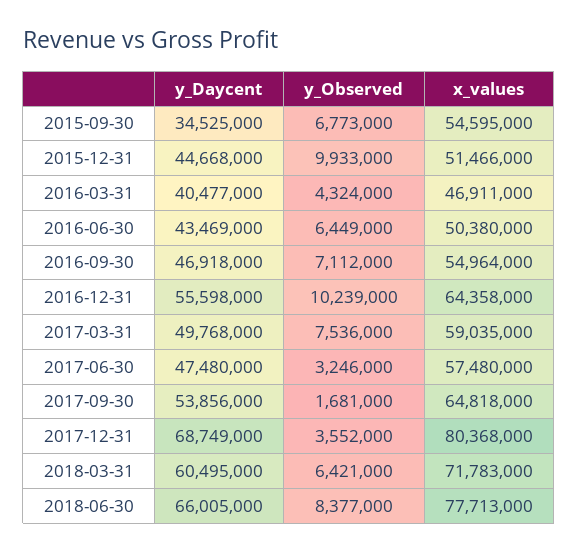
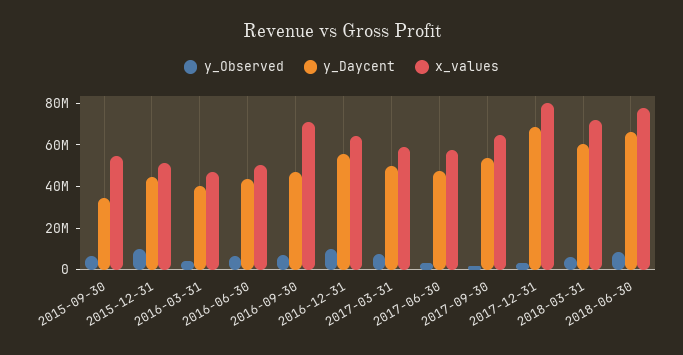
  {
    "y_Daycent": {
      "2015-09-30": 34525000,
      "2015-12-31": 44668000,
      "2016-03-31": 40477000,
      "2016-06-30": 43469000,
      "2016-09-30": 46918000,
      "2016-12-31": 55598000,
      "2017-03-31": 49768000,
      "2017-06-30": 47480000,
      "2017-09-30": 53856000,
      "2017-12-31": 68749000,
      "2018-03-31": 60495000,
      "2018-06-30": 66005000
    },
    "y_Observed": {
      "2015-09-30": 6773000,
      "2015-12-31": 9933000,
      "2016-03-31": 4324000,
      "2016-06-30": 6449000,
      "2016-09-30": 7112000,
      "2016-12-31": 10239000,
      "2017-03-31": 7536000,
      "2017-06-30": 3246000,
      "2017-09-30": 1681000,
      "2017-12-31": 3552000,
      "2018-03-31": 6421000,
      "2018-06-30": 8377000
    },
    "x_values": {
      "2015-09-30": 54595000,
      "2015-12-31": 51466000,
      "2016-03-31": 46911000,
      "2016-06-30": 50380000,
-     "2016-09-30": 54964000,
+     "2016-09-30": 70000000,
      "2016-12-31": 64358000,
      "2017-03-31": 59035000,
      "2017-06-30": 57480000,
      "2017-09-30": 64818000,
      "2017-12-31": 80368000,
      "2018-03-31": 71783000,
      "2018-06-30": 77713000
    }
  }

